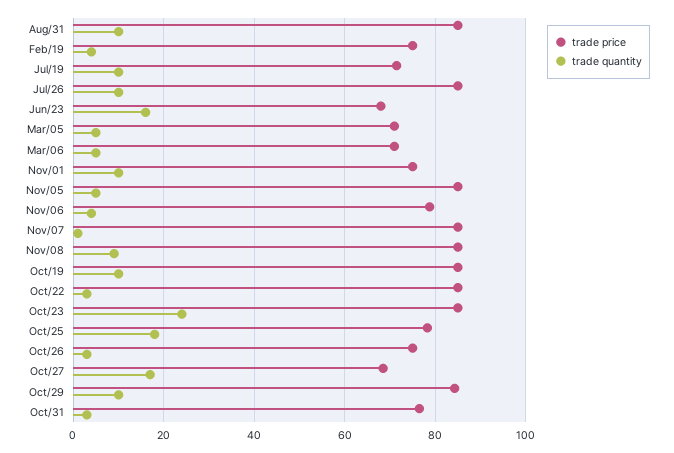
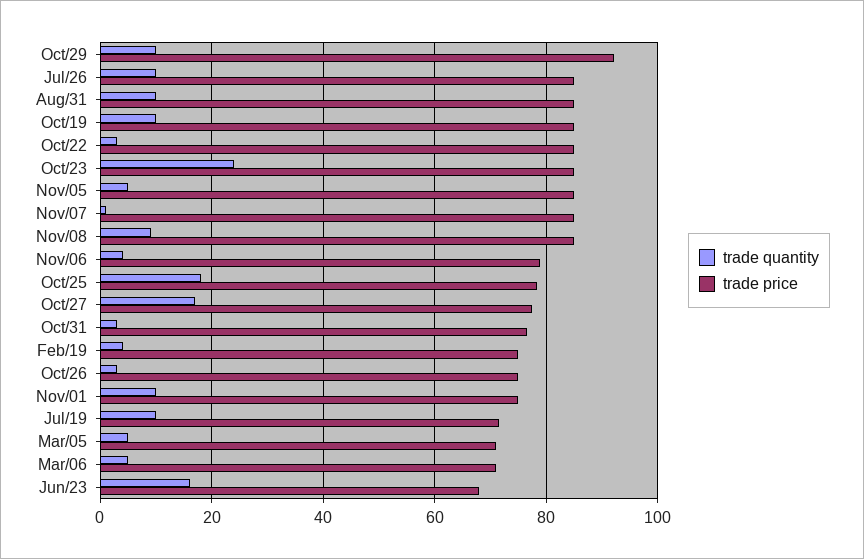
  {
    "trade price": {
      "Aug/31": 86,
      "Feb/19": 76,
      "Jul/19": 72,
      "Jul/26": 86,
      "Jun/23": 68,
      "Mar/05": 72,
      "Mar/06": 72,
      "Nov/01": 76,
      "Nov/05": 86,
      "Nov/06": 78,
      "Nov/07": 86,
      "Nov/08": 86,
      "Oct/19": 86,
      "Oct/22": 86,
      "Oct/23": 86,
      "Oct/25": 78,
      "Oct/26": 76,
-     "Oct/27": 68,
+     "Oct/27": 78,
-     "Oct/29": 84,
+     "Oct/29": 92,
      "Oct/31": 76
    },
    "trade quantity": {
      "Aug/31": 10,
      "Feb/19": 4,
      "Jul/19": 10,
      "Jul/26": 10,
      "Jun/23": 16,
      "Mar/05": 6,
      "Mar/06": 6,
      "Nov/01": 10,
      "Nov/05": 6,
      "Nov/06": 4,
      "Nov/07": 2,
      "Nov/08": 10,
      "Oct/19": 10,
      "Oct/22": 4,
      "Oct/23": 24,
      "Oct/25": 18,
      "Oct/26": 4,
      "Oct/27": 18,
      "Oct/29": 10,
      "Oct/31": 4
    }
  }

